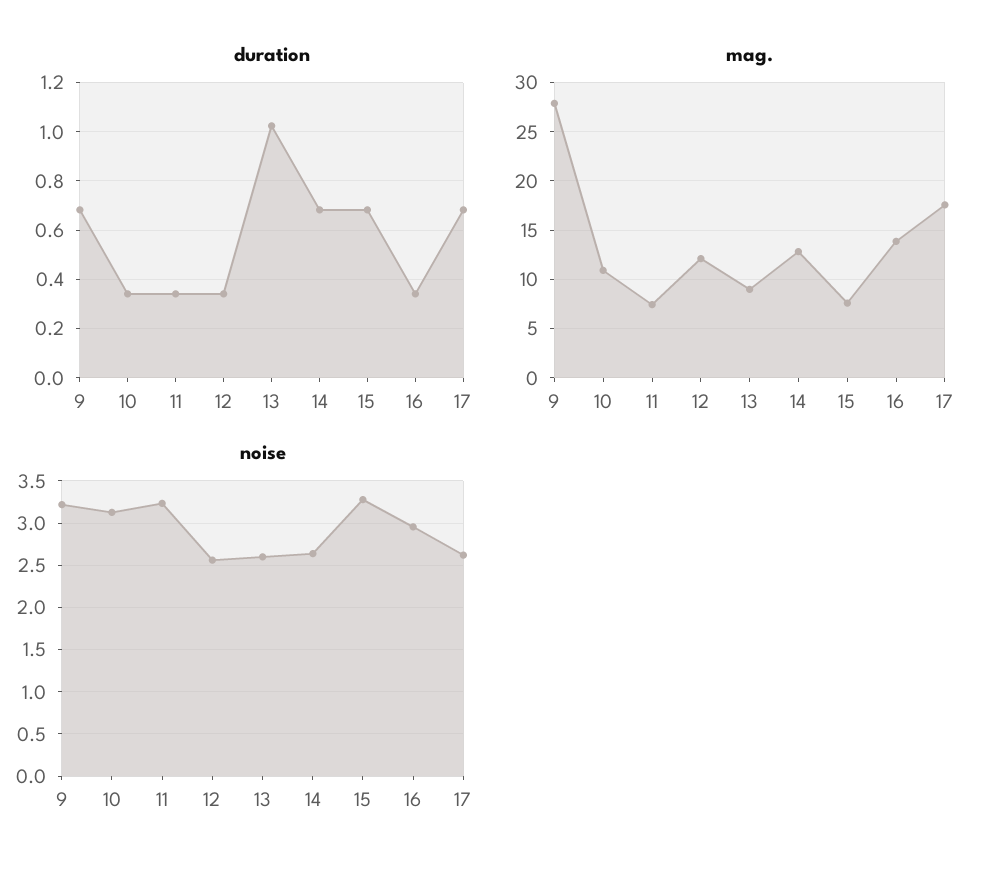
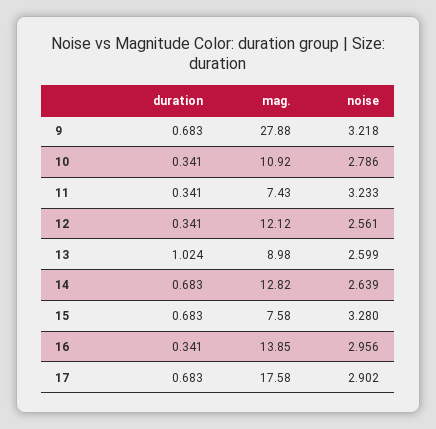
  {
    "duration": {
      "9": 0.683,
      "10": 0.341,
      "11": 0.341,
      "12": 0.341,
      "13": 1.024,
      "14": 0.683,
      "15": 0.683,
      "16": 0.341,
      "17": 0.683
    },
    "mag.": {
      "9": 27.88,
      "10": 10.92,
      "11": 7.43,
      "12": 12.12,
      "13": 8.98,
      "14": 12.82,
      "15": 7.58,
      "16": 13.85,
      "17": 17.58
    },
    "noise": {
      "9": 3.218,
-     "10": 3.1,
+     "10": 2.786,
      "11": 3.233,
      "12": 2.561,
      "13": 2.599,
      "14": 2.639,
      "15": 3.28,
      "16": 2.956,
-     "17": 2.6
+     "17": 2.902
    }
  }

